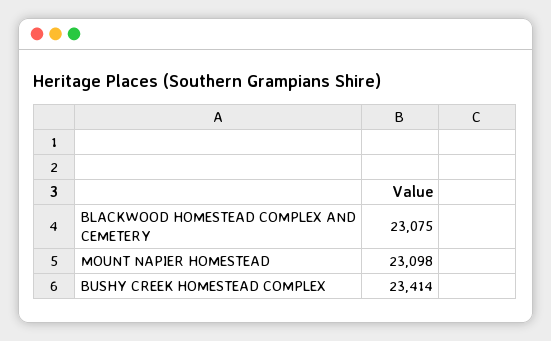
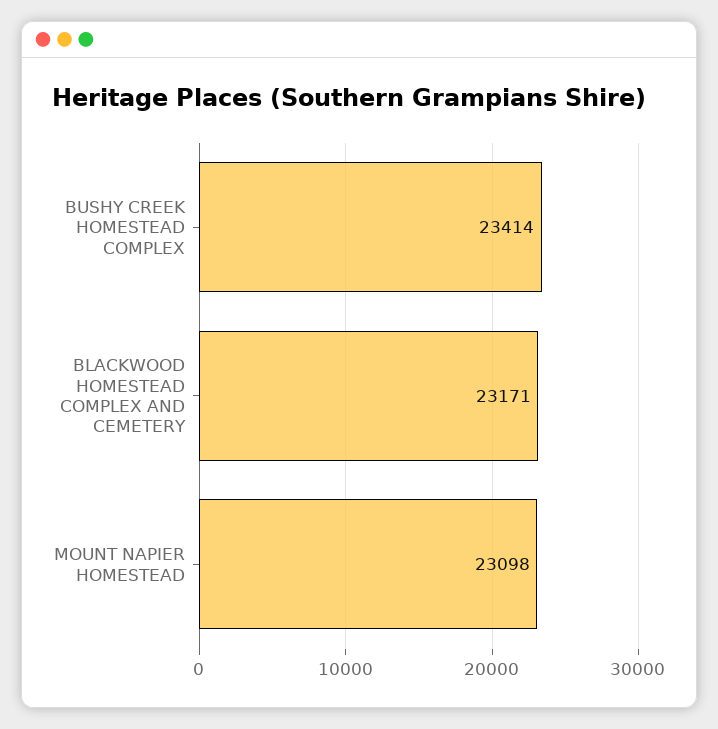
  {
-   "BLACKWOOD HOMESTEAD COMPLEX AND CEMETERY": 23075,
+   "BLACKWOOD HOMESTEAD COMPLEX AND CEMETERY": 23171,
    "MOUNT NAPIER HOMESTEAD": 23098,
    "BUSHY CREEK HOMESTEAD COMPLEX": 23414
  }

